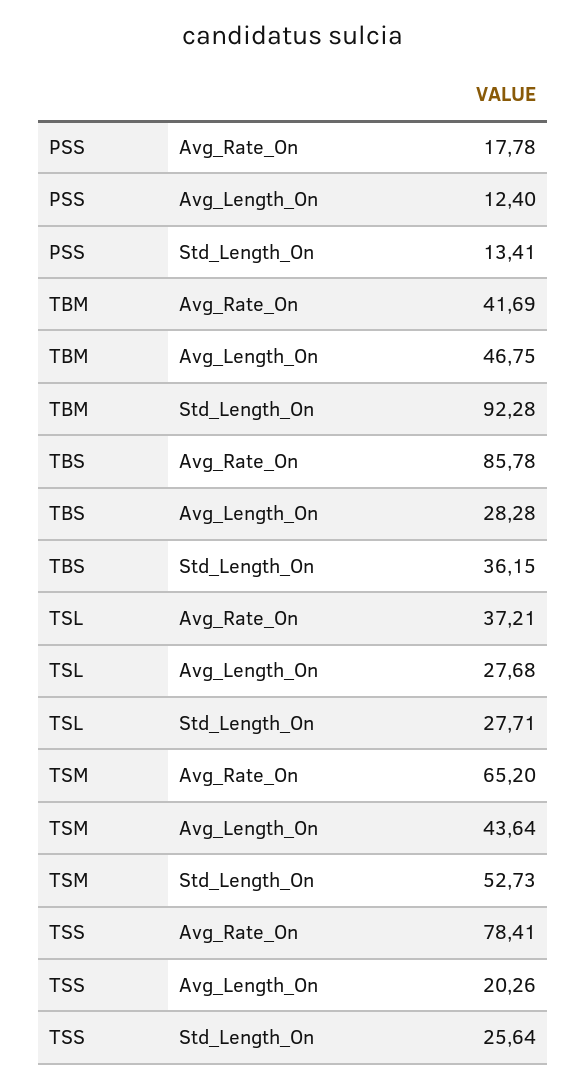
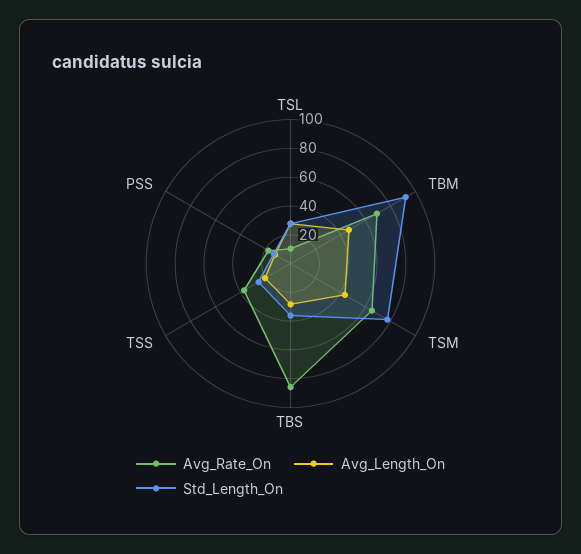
  {
    "Avg_Rate_On": {
      "PSS": 17.78,
-     "TBM": 41.69,
+     "TBM": 70,
      "TBS": 85.78,
-     "TSL": 37.21,
+     "TSL": 10,
      "TSM": 65.2,
-     "TSS": 78.41
+     "TSS": 40
    },
    "Avg_Length_On": {
      "PSS": 12.4,
      "TBM": 46.75,
      "TBS": 28.28,
      "TSL": 27.68,
      "TSM": 43.64,
      "TSS": 20.26
    },
    "Std_Length_On": {
      "PSS": 13.41,
      "TBM": 92.28,
      "TBS": 36.15,
      "TSL": 27.71,
-     "TSM": 52.73,
+     "TSM": 80,
      "TSS": 25.64
    }
  }

